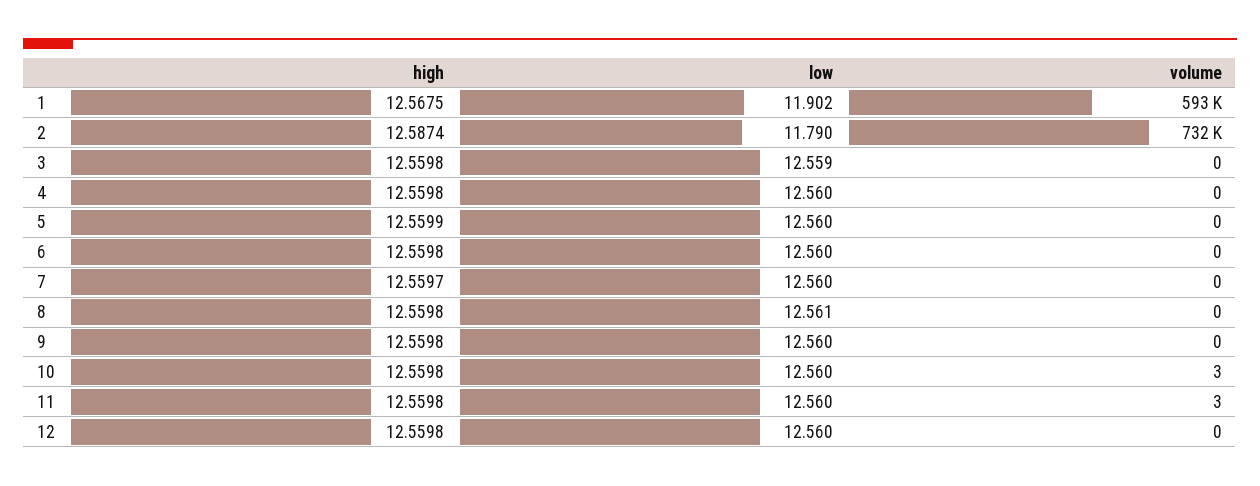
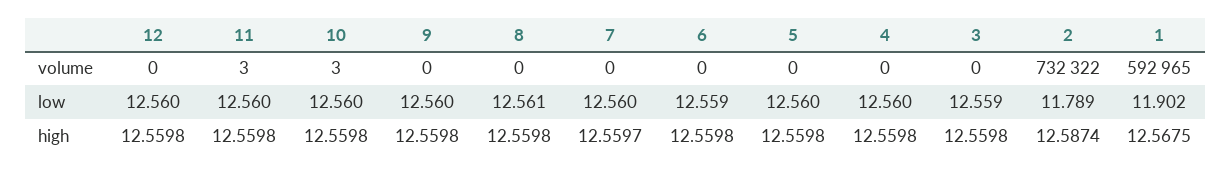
  {
    "high": {
      "1": 12.5675,
      "2": 12.5874,
      "3": 12.5598,
      "4": 12.5598,
-     "5": 12.5599,
+     "5": 12.5598,
      "6": 12.5598,
      "7": 12.5597,
      "8": 12.5598,
      "9": 12.5598,
      "10": 12.5598,
      "11": 12.5598,
      "12": 12.5598
    },
    "low": {
      "1": 11.902,
-     "2": 11.79,
+     "2": 11.789,
      "3": 12.559,
      "4": 12.56,
      "5": 12.56,
-     "6": 12.56,
+     "6": 12.559,
      "7": 12.56,
      "8": 12.561,
      "9": 12.56,
      "10": 12.56,
      "11": 12.56,
      "12": 12.56
    },
    "volume": {
      "1": 592965,
      "2": 732322,
      "3": 0,
      "4": 0,
      "5": 0,
      "6": 0,
      "7": 0,
      "8": 0,
      "9": 0,
      "10": 3,
      "11": 3,
      "12": 0
    }
  }

